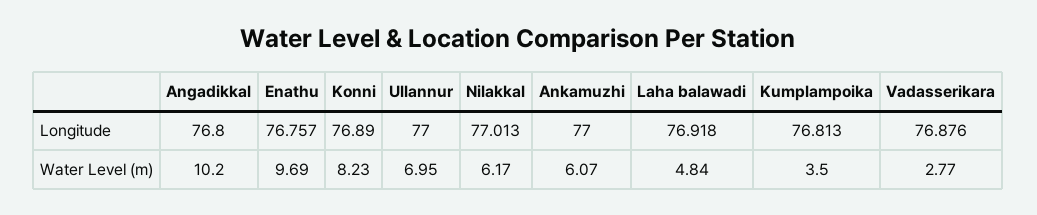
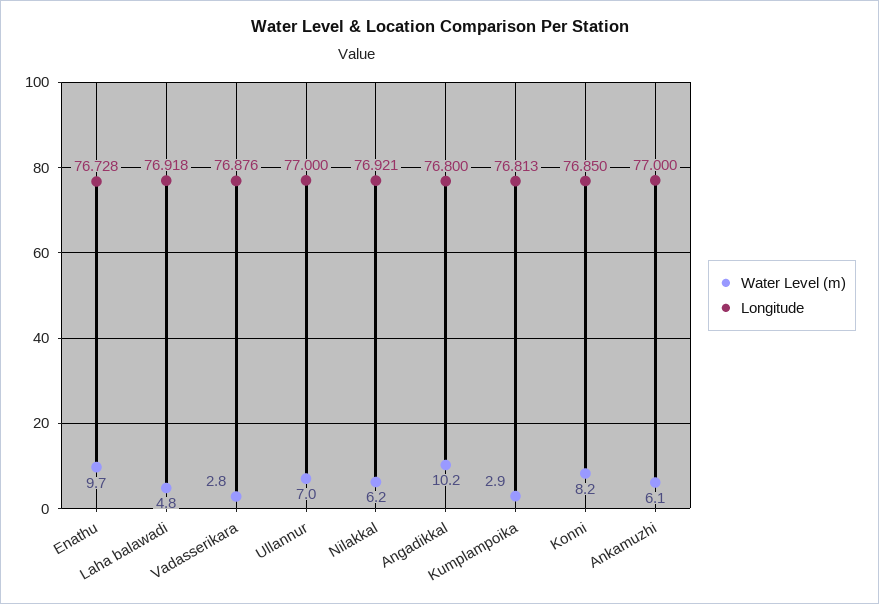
  {
    "Longitude": {
      "Angadikkal": 76.8,
-     "Enathu": 76.757,
+     "Enathu": 76.728,
-     "Konni": 76.89,
+     "Konni": 76.85,
      "Ullannur": 77,
-     "Nilakkal": 77.013,
+     "Nilakkal": 76.921,
      "Ankamuzhi": 77,
      "Laha balawadi": 76.918,
      "Kumplampoika": 76.813,
      "Vadasserikara": 76.876
    },
    "Water Level (m)": {
      "Angadikkal": 10.2,
      "Enathu": 9.69,
      "Konni": 8.23,
      "Ullannur": 6.95,
      "Nilakkal": 6.17,
      "Ankamuzhi": 6.07,
      "Laha balawadi": 4.84,
-     "Kumplampoika": 3.5,
+     "Kumplampoika": 2.9,
      "Vadasserikara": 2.77
    }
  }

